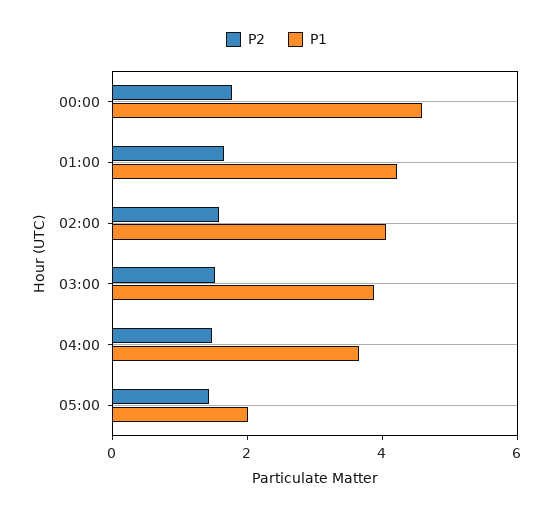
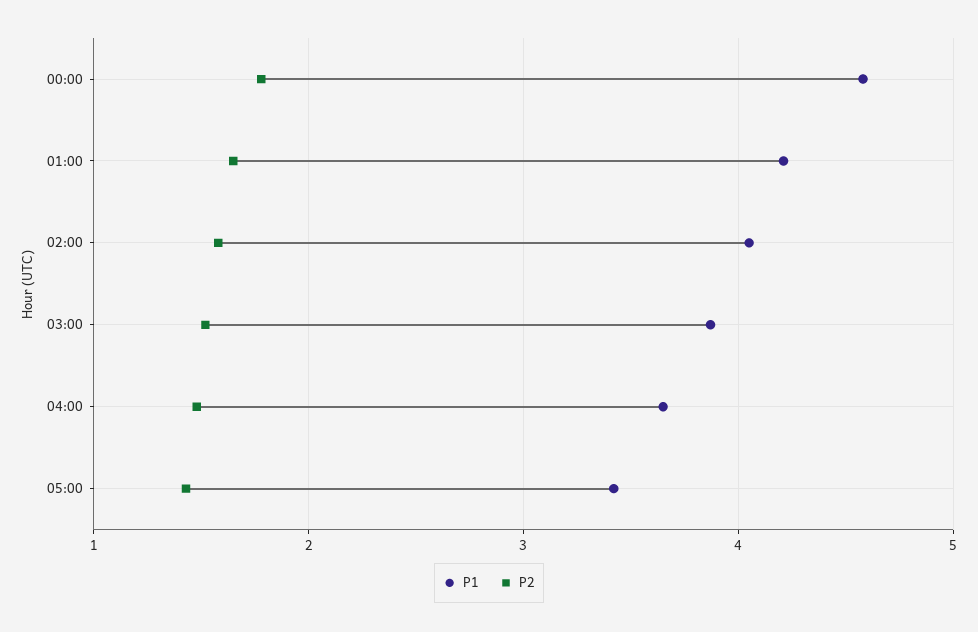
  {
    "P2": {
      "00:00": 1.8,
      "01:00": 1.7,
      "02:00": 1.6,
      "03:00": 1.5,
      "04:00": 1.5,
      "05:00": 1.4
    },
    "P1": {
      "00:00": 4.6,
      "01:00": 4.2,
      "02:00": 4.1,
      "03:00": 3.9,
      "04:00": 3.7,
-     "05:00": 2
+     "05:00": 3.4
    }
  }

